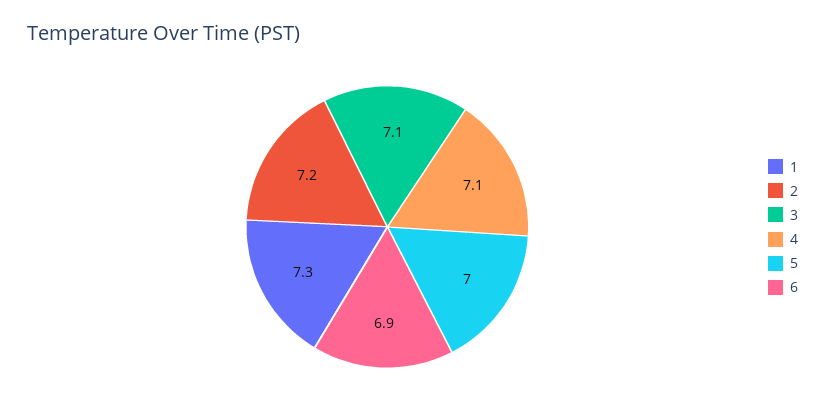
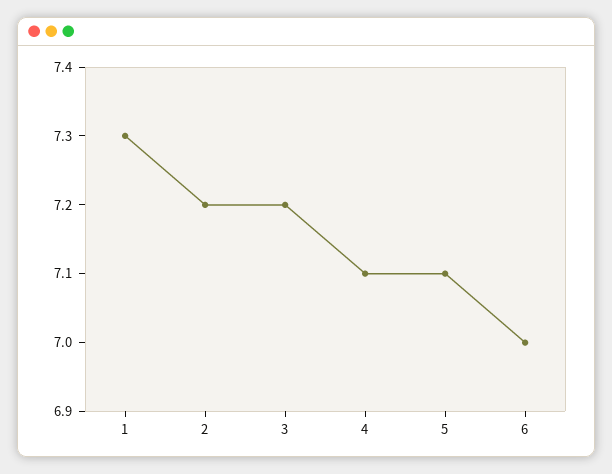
  {
    "1": 7.3,
    "2": 7.2,
-   "3": 7.1,
+   "3": 7.2,
    "4": 7.1,
-   "5": 7,
+   "5": 7.1,
-   "6": 6.9
+   "6": 7
  }

